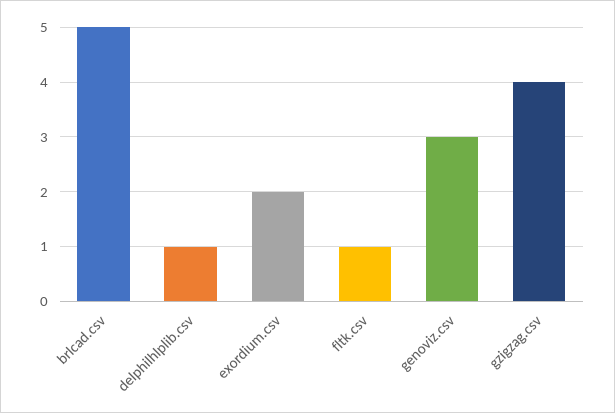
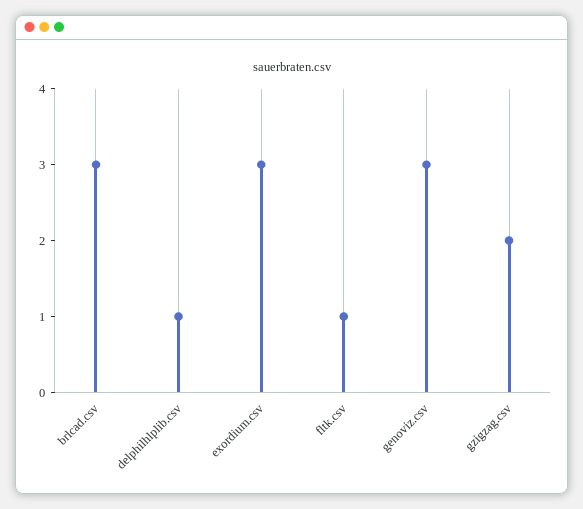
  {
-   "brlcad.csv": 5,
+   "brlcad.csv": 3,
    "delphilhlplib.csv": 1,
-   "exordium.csv": 2,
+   "exordium.csv": 3,
    "fltk.csv": 1,
    "genoviz.csv": 3,
-   "gzigzag.csv": 4
+   "gzigzag.csv": 2
  }

